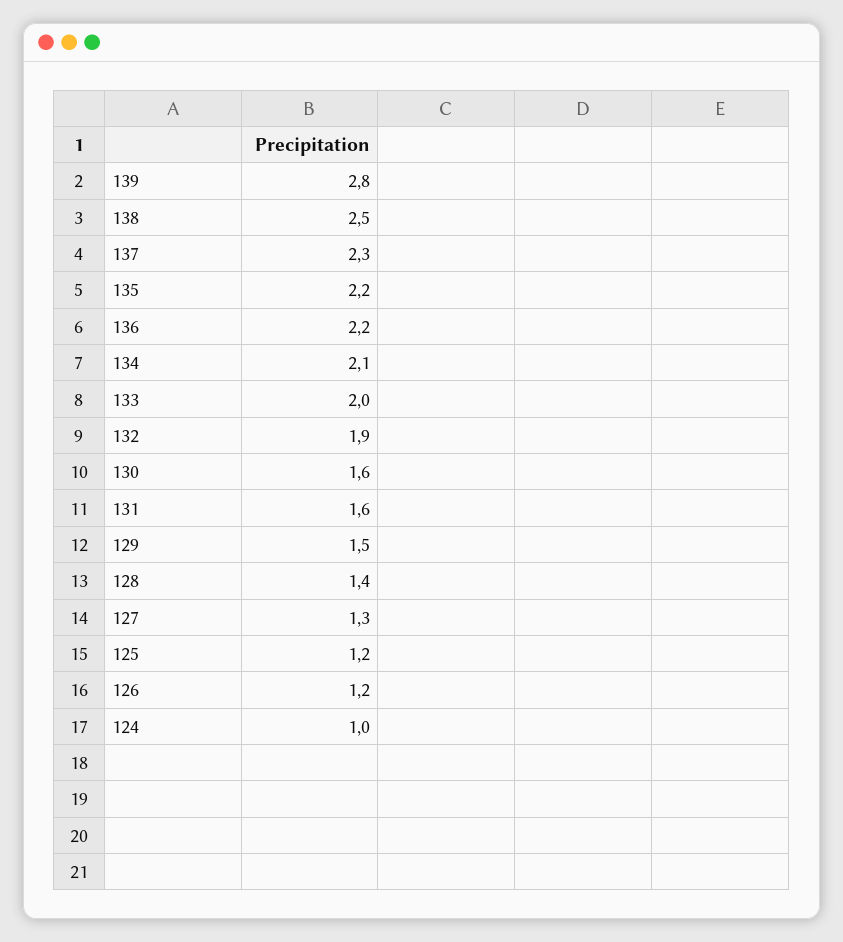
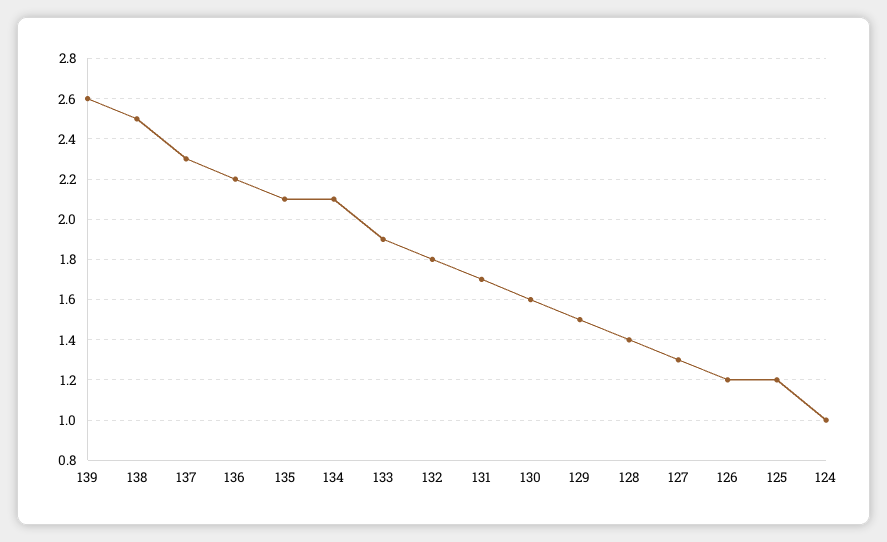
  {
-   "139": 2.8,
+   "139": 2.6,
    "138": 2.5,
    "137": 2.3,
-   "135": 2.2,
+   "135": 2.1,
    "136": 2.2,
    "134": 2.1,
-   "133": 2,
+   "133": 1.9,
-   "132": 1.9,
+   "132": 1.8,
    "130": 1.6,
-   "131": 1.6,
+   "131": 1.7,
    "129": 1.5,
    "128": 1.4,
    "127": 1.3,
    "125": 1.2,
    "126": 1.2,
    "124": 1
  }

